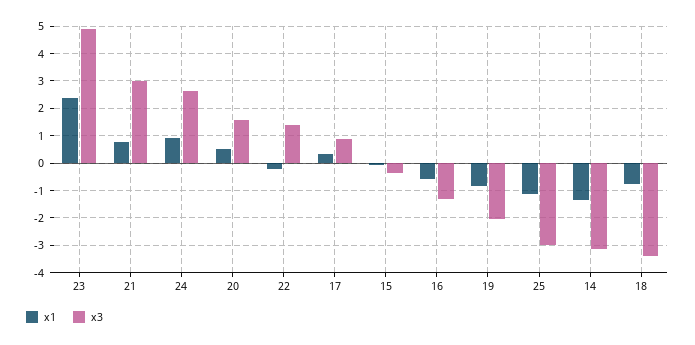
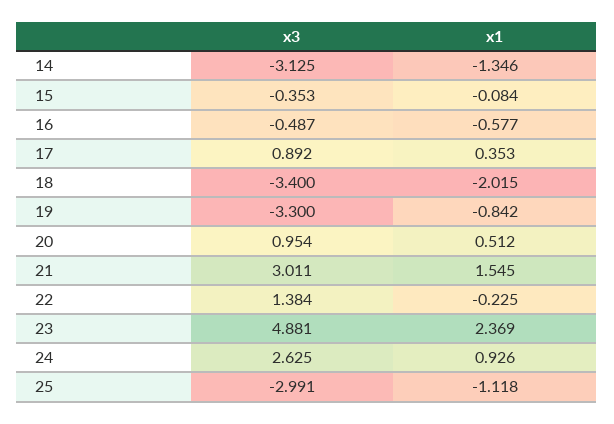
  {
    "x1": {
      "23": 2.369,
-     "21": 0.75,
+     "21": 1.545,
      "24": 0.926,
      "20": 0.512,
      "22": -0.225,
      "17": 0.353,
      "15": -0.084,
      "16": -0.577,
      "19": -0.842,
      "25": -1.118,
      "14": -1.346,
-     "18": -0.75
+     "18": -2.015
    },
    "x3": {
      "23": 4.881,
      "21": 3.011,
      "24": 2.625,
-     "20": 1.5,
+     "20": 0.954,
      "22": 1.384,
      "17": 0.892,
      "15": -0.353,
-     "16": -1.25,
+     "16": -0.487,
-     "19": -2,
+     "19": -3.3,
      "25": -2.991,
      "14": -3.125,
      "18": -3.4
    }
  }

